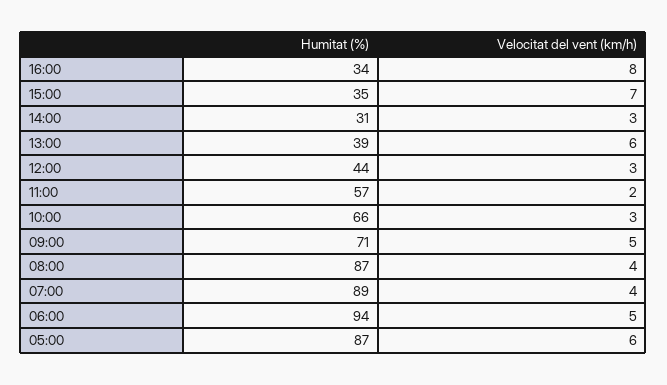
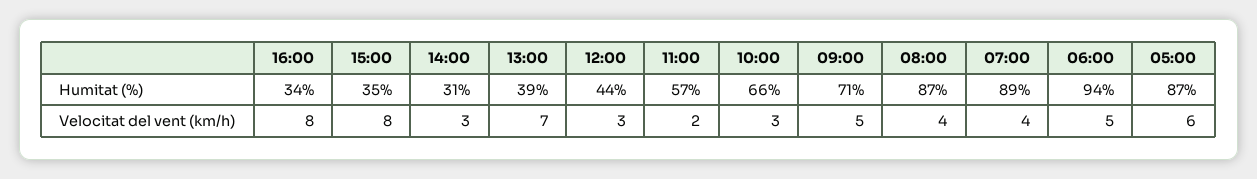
  {
    "Humitat (%)": {
      "16:00": 34,
      "15:00": 35,
      "14:00": 31,
      "13:00": 39,
      "12:00": 44,
      "11:00": 57,
      "10:00": 66,
      "09:00": 71,
      "08:00": 87,
      "07:00": 89,
      "06:00": 94,
      "05:00": 87
    },
    "Velocitat del vent (km/h)": {
      "16:00": 8,
-     "15:00": 7,
+     "15:00": 8,
      "14:00": 3,
-     "13:00": 6,
+     "13:00": 7,
      "12:00": 3,
      "11:00": 2,
      "10:00": 3,
      "09:00": 5,
      "08:00": 4,
      "07:00": 4,
      "06:00": 5,
      "05:00": 6
    }
  }

